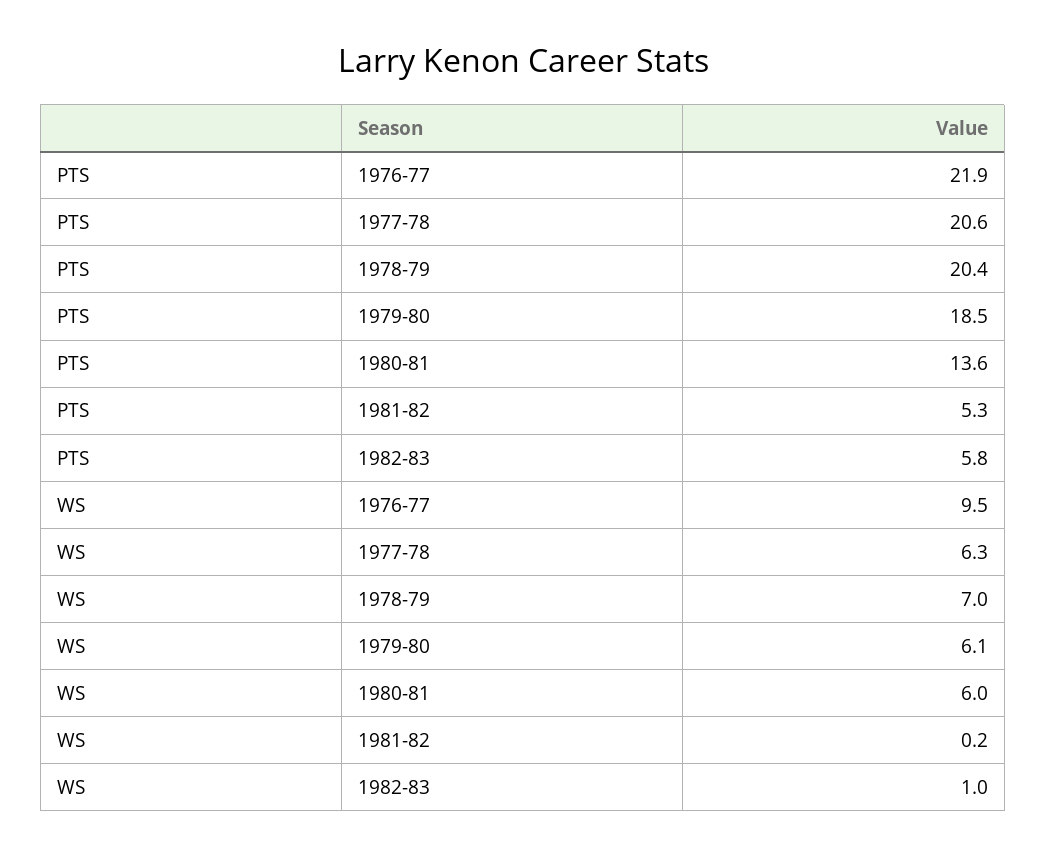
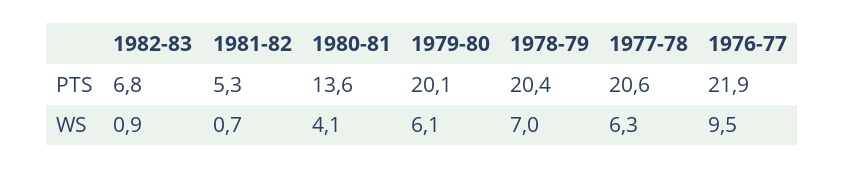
  {
    "PTS": {
      "1976-77": 21.9,
      "1977-78": 20.6,
      "1978-79": 20.4,
-     "1979-80": 18.5,
+     "1979-80": 20.1,
      "1980-81": 13.6,
      "1981-82": 5.3,
-     "1982-83": 5.8
+     "1982-83": 6.8
    },
    "WS": {
      "1976-77": 9.5,
      "1977-78": 6.3,
      "1978-79": 7,
      "1979-80": 6.1,
-     "1980-81": 6,
+     "1980-81": 4.1,
-     "1981-82": 0.2,
+     "1981-82": 0.7,
-     "1982-83": 1
+     "1982-83": 0.9
    }
  }

